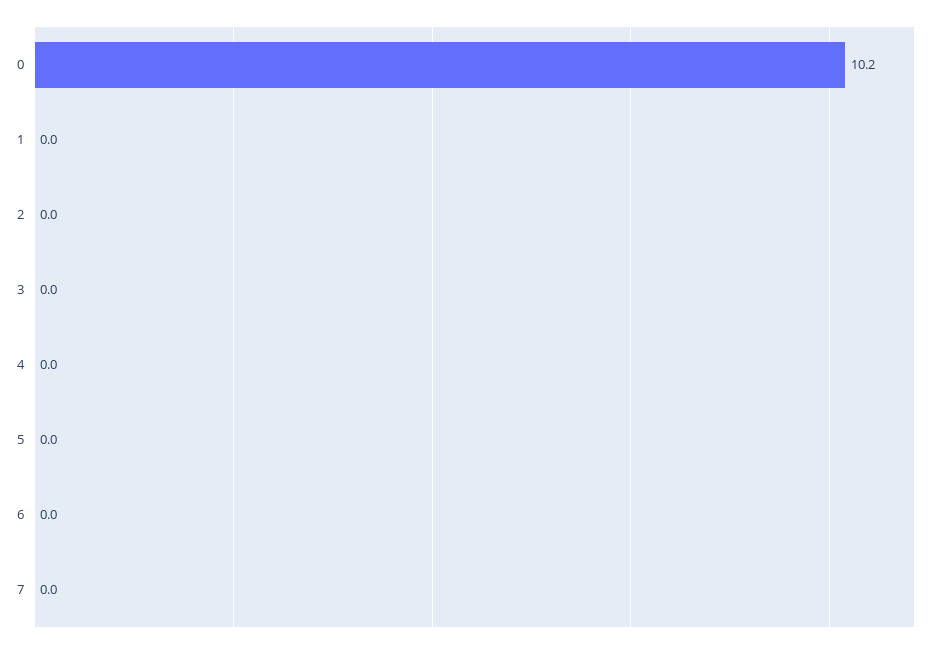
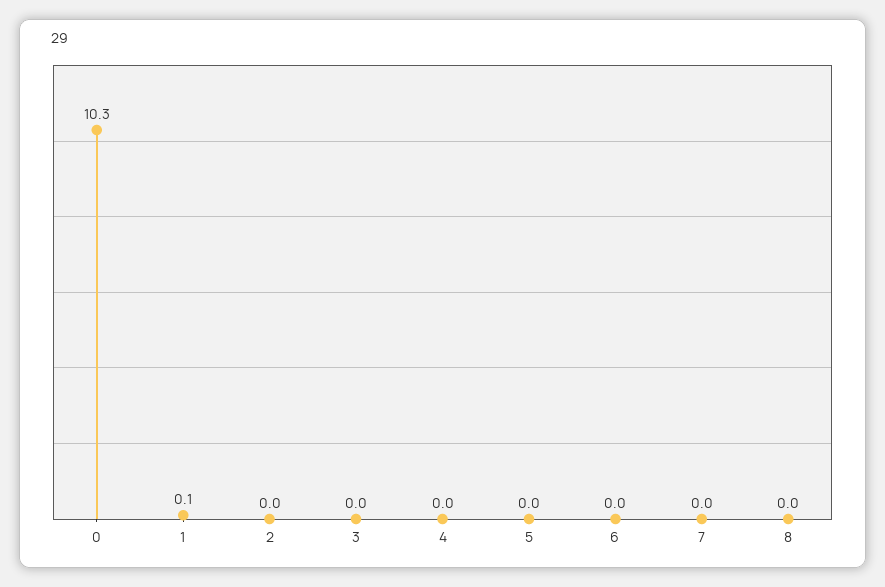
  {
-   "0": 10.2,
+   "0": 10.3,
-   "1": 0,
+   "1": 0.1,
    "2": 0,
    "3": 0,
    "4": 0,
    "5": 0,
    "6": 0,
-   "7": 0
+   "7": 0,
+   "8": 0
  }

